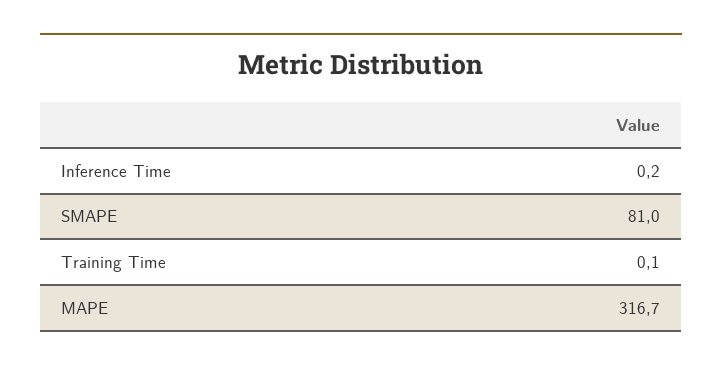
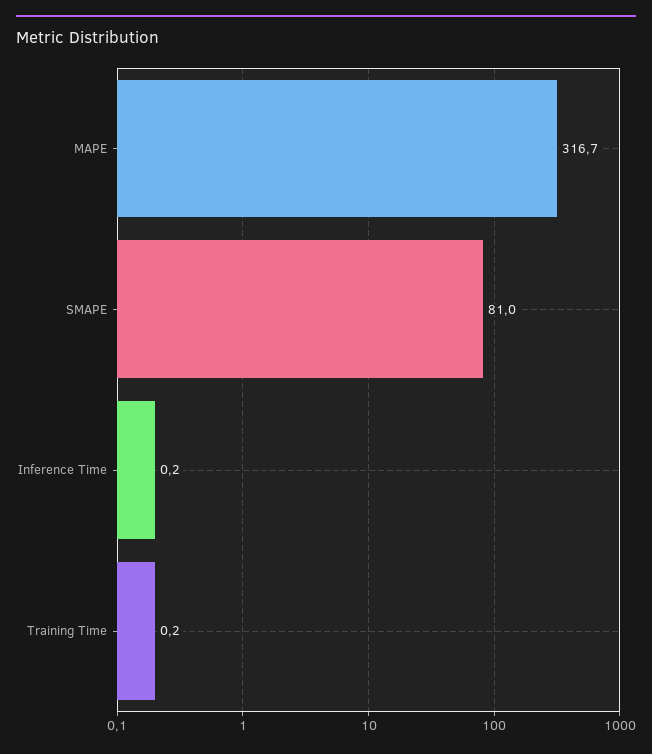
  {
    "Inference Time": 0.2,
    "SMAPE": 81,
-   "Training Time": 0.1,
+   "Training Time": 0.2,
    "MAPE": 316.7
  }

